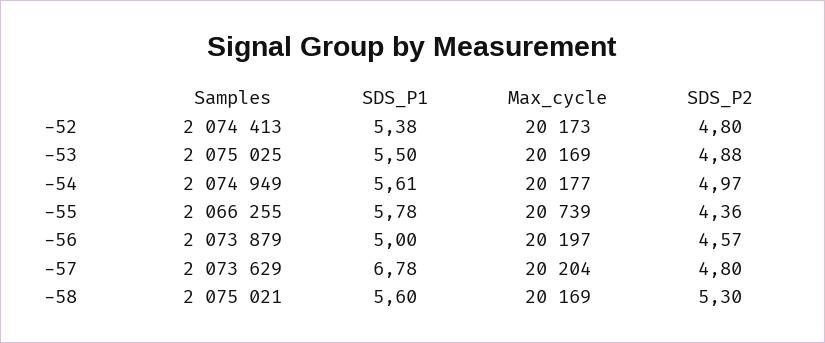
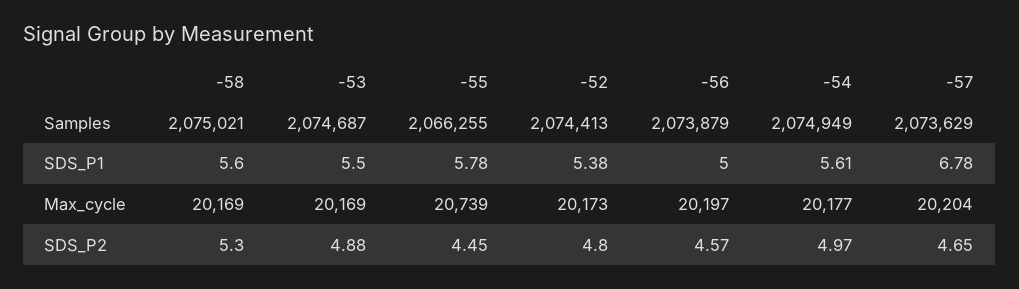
  {
    "Samples": {
      "-52": 2074413,
-     "-53": 2075025,
+     "-53": 2074687,
      "-54": 2074949,
      "-55": 2066255,
      "-56": 2073879,
      "-57": 2073629,
      "-58": 2075021
    },
    "SDS_P1": {
      "-52": 5.38,
      "-53": 5.5,
      "-54": 5.61,
      "-55": 5.78,
      "-56": 5,
      "-57": 6.78,
      "-58": 5.6
    },
    "Max_cycle": {
      "-52": 20173,
      "-53": 20169,
      "-54": 20177,
      "-55": 20739,
      "-56": 20197,
      "-57": 20204,
      "-58": 20169
    },
    "SDS_P2": {
      "-52": 4.8,
      "-53": 4.88,
      "-54": 4.97,
-     "-55": 4.36,
+     "-55": 4.45,
      "-56": 4.57,
-     "-57": 4.8,
+     "-57": 4.65,
      "-58": 5.3
    }
  }

